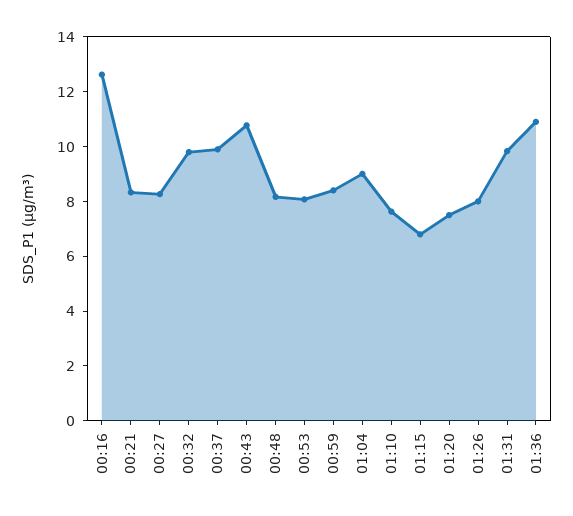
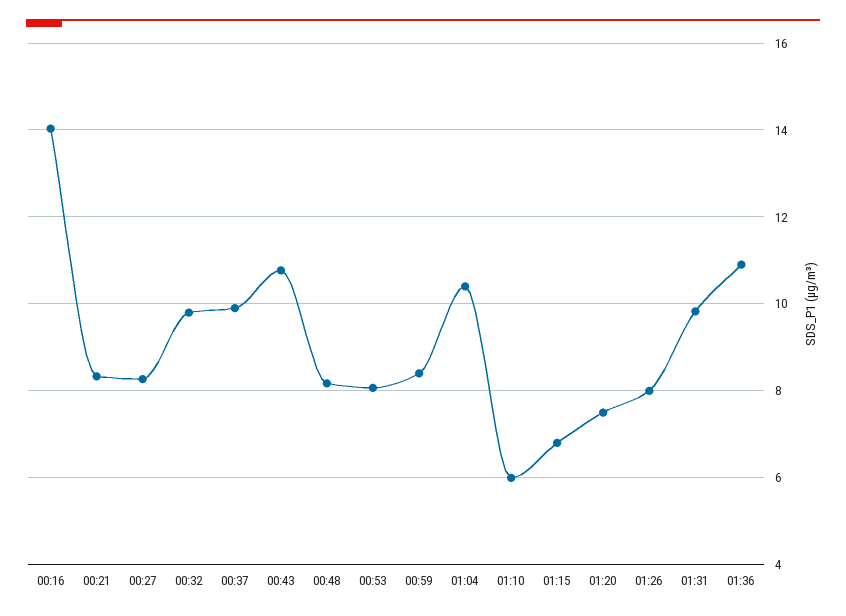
  {
-   "00:16": 12.5,
+   "00:16": 14,
    "00:21": 8.4,
    "00:27": 8.2,
    "00:32": 9.8,
    "00:37": 10,
    "00:43": 10.8,
    "00:48": 8.2,
    "00:53": 8,
    "00:59": 8.4,
-   "01:04": 9,
+   "01:04": 10.4,
-   "01:10": 7.5,
+   "01:10": 6,
    "01:15": 6.8,
    "01:20": 7.6,
    "01:26": 8,
    "01:31": 9.8,
    "01:36": 11
  }

